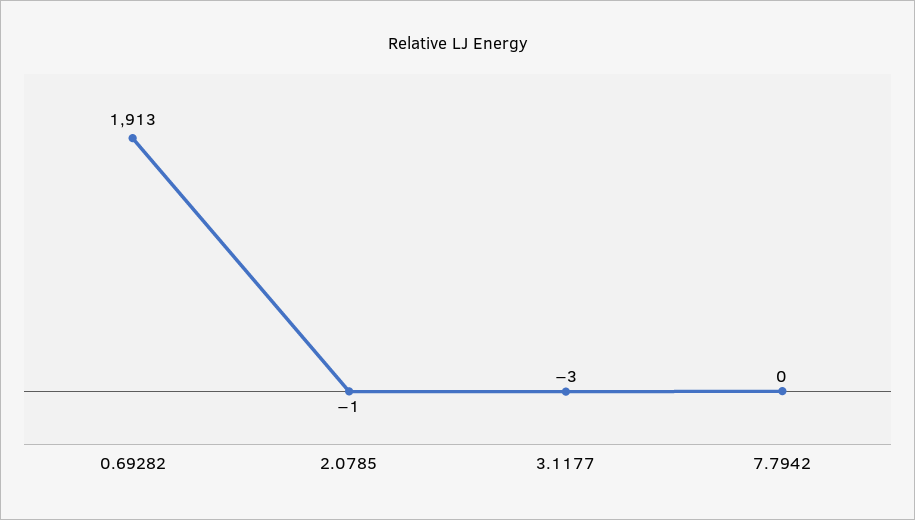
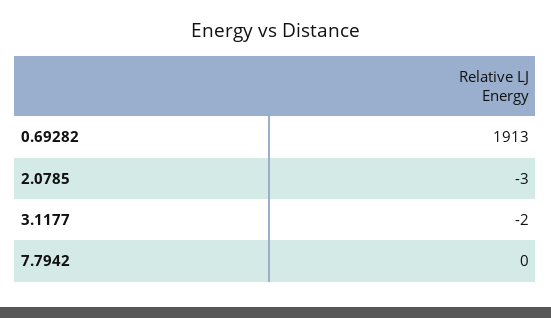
  {
    "0.69282": 1913,
-   "2.0785": -1,
+   "2.0785": -3,
-   "3.1177": -3,
+   "3.1177": -2,
    "7.7942": 0
  }

